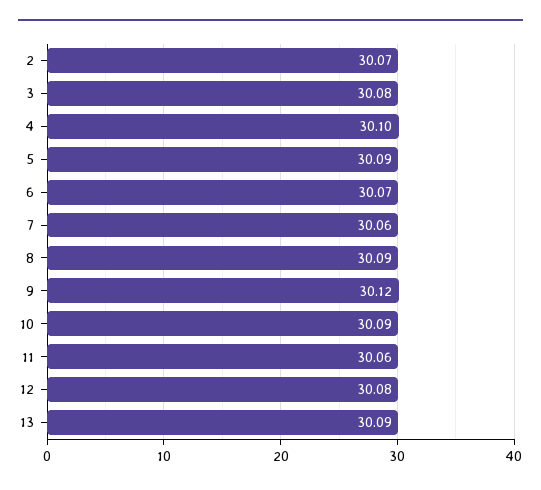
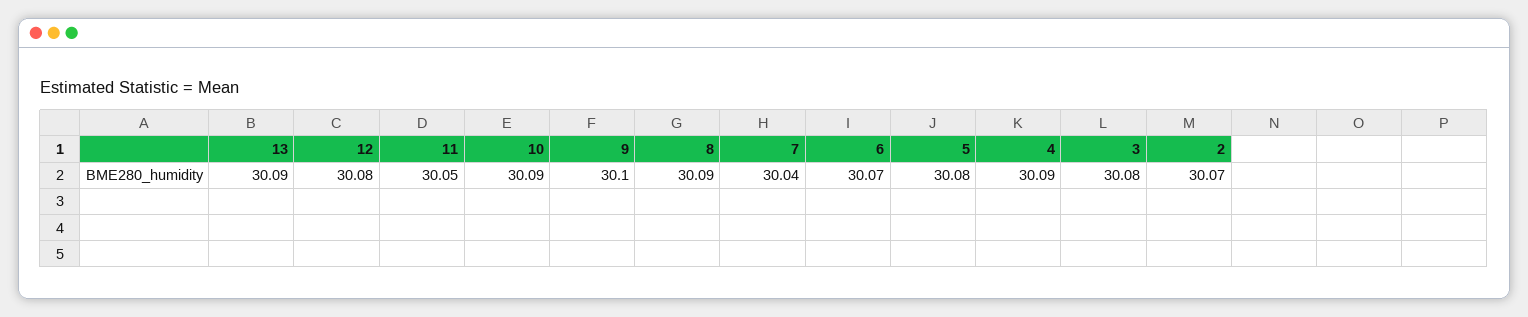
  {
    "2": 30.07,
    "3": 30.08,
-   "4": 30.1,
+   "4": 30.09,
-   "5": 30.09,
+   "5": 30.08,
    "6": 30.07,
-   "7": 30.06,
+   "7": 30.04,
    "8": 30.09,
-   "9": 30.12,
+   "9": 30.1,
    "10": 30.09,
-   "11": 30.06,
+   "11": 30.05,
    "12": 30.08,
    "13": 30.09
  }

